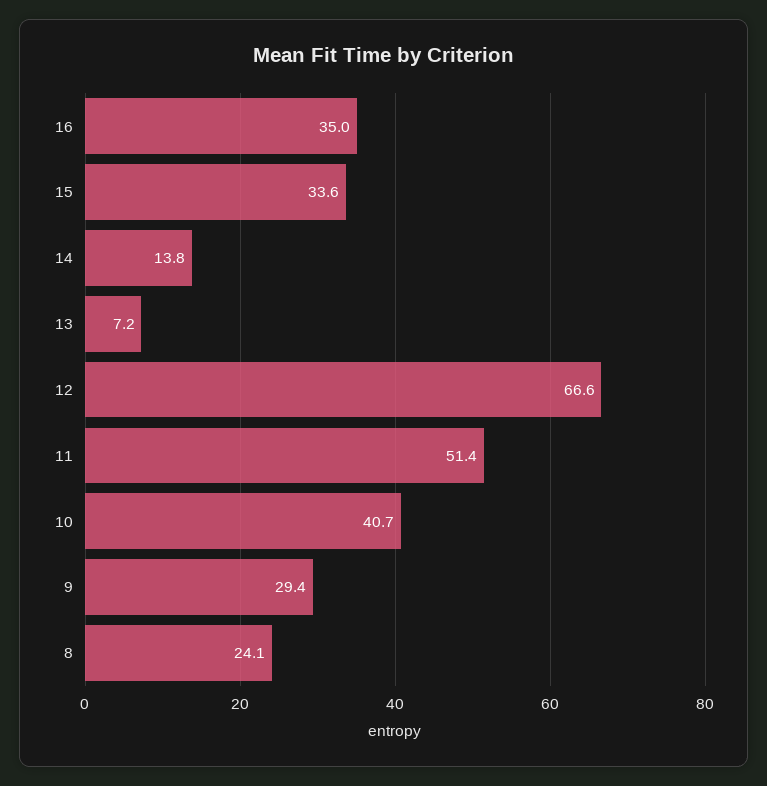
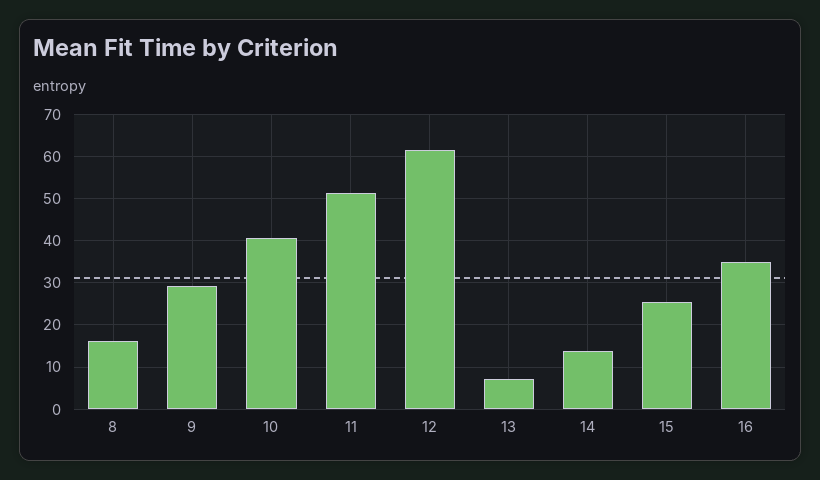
  {
    "16": 35,
-   "15": 33.6,
+   "15": 26,
    "14": 13.8,
    "13": 7.2,
-   "12": 66.6,
+   "12": 62,
    "11": 51.4,
    "10": 40.7,
    "9": 29.4,
-   "8": 24.1
+   "8": 16
  }

